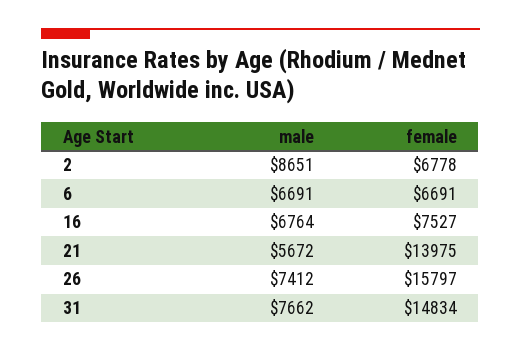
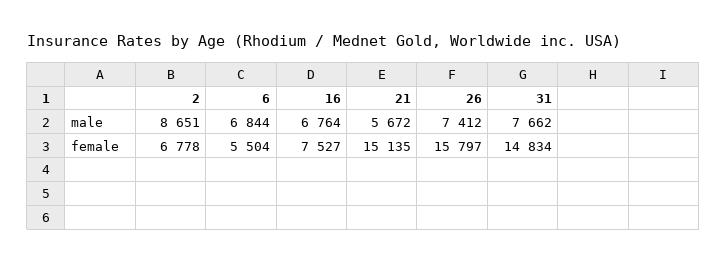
  {
    "male": {
      "2": 8651,
-     "6": 6691,
+     "6": 6844,
      "16": 6764,
      "21": 5672,
      "26": 7412,
      "31": 7662
    },
    "female": {
      "2": 6778,
-     "6": 6691,
+     "6": 5504,
      "16": 7527,
-     "21": 13975,
+     "21": 15135,
      "26": 15797,
      "31": 14834
    }
  }

